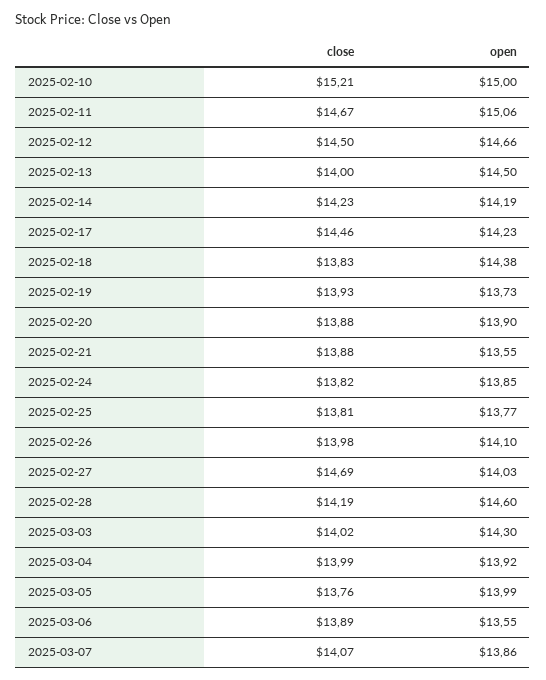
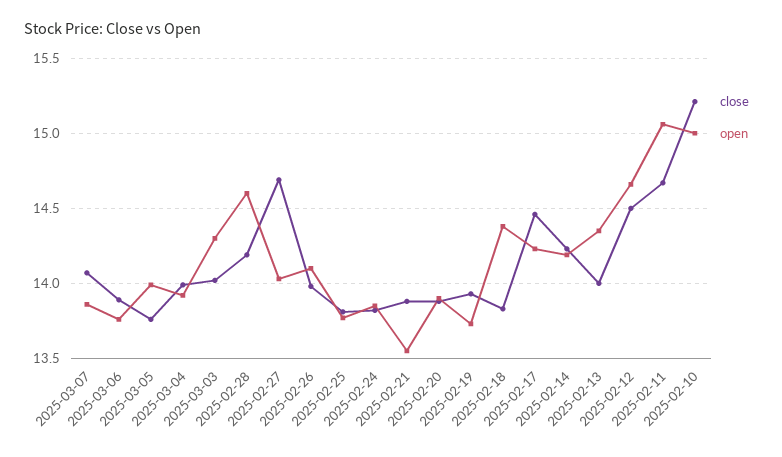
  {
    "close": {
      "2025-02-10": 15.21,
      "2025-02-11": 14.67,
      "2025-02-12": 14.5,
      "2025-02-13": 14,
      "2025-02-14": 14.23,
      "2025-02-17": 14.46,
      "2025-02-18": 13.83,
      "2025-02-19": 13.93,
      "2025-02-20": 13.88,
      "2025-02-21": 13.88,
      "2025-02-24": 13.82,
      "2025-02-25": 13.81,
      "2025-02-26": 13.98,
      "2025-02-27": 14.69,
      "2025-02-28": 14.19,
      "2025-03-03": 14.02,
      "2025-03-04": 13.99,
      "2025-03-05": 13.76,
      "2025-03-06": 13.89,
      "2025-03-07": 14.07
    },
    "open": {
      "2025-02-10": 15,
      "2025-02-11": 15.06,
      "2025-02-12": 14.66,
-     "2025-02-13": 14.5,
+     "2025-02-13": 14.35,
      "2025-02-14": 14.19,
      "2025-02-17": 14.23,
      "2025-02-18": 14.38,
      "2025-02-19": 13.73,
      "2025-02-20": 13.9,
      "2025-02-21": 13.55,
      "2025-02-24": 13.85,
      "2025-02-25": 13.77,
      "2025-02-26": 14.1,
      "2025-02-27": 14.03,
      "2025-02-28": 14.6,
      "2025-03-03": 14.3,
      "2025-03-04": 13.92,
      "2025-03-05": 13.99,
-     "2025-03-06": 13.55,
+     "2025-03-06": 13.75,
      "2025-03-07": 13.86
    }
  }

